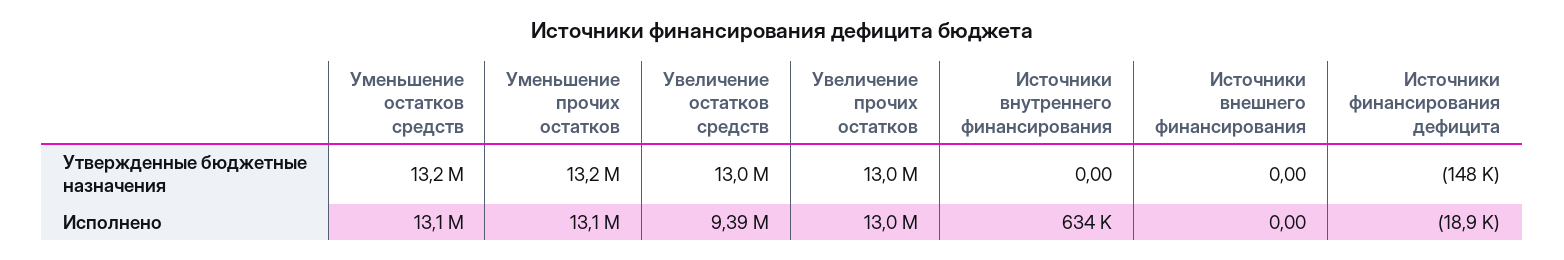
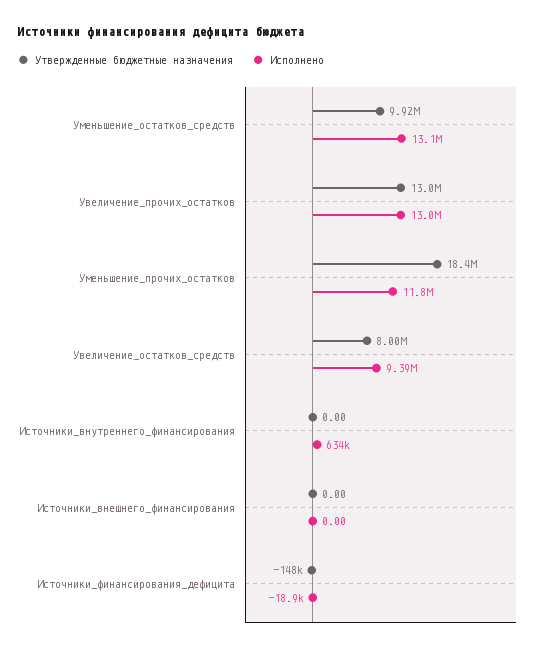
  {
    "Утвержденные бюджетные назначения": {
-     "Уменьшение остатков средств": 13200000,
+     "Уменьшение остатков средств": 9920000,
-     "Уменьшение прочих остатков": 13200000,
+     "Уменьшение прочих остатков": 18400000,
-     "Увеличение остатков средств": 13000000,
+     "Увеличение остатков средств": 8000000,
      "Увеличение прочих остатков": 13000000,
      "Источники внутреннего финансирования": 0,
      "Источники внешнего финансирования": 0,
      "Источники финансирования дефицита": -148000
    },
    "Исполнено": {
      "Уменьшение остатков средств": 13100000,
-     "Уменьшение прочих остатков": 13100000,
+     "Уменьшение прочих остатков": 11800000,
      "Увеличение остатков средств": 9390000,
      "Увеличение прочих остатков": 13000000,
      "Источники внутреннего финансирования": 634000,
      "Источники внешнего финансирования": 0,
      "Источники финансирования дефицита": -18900
    }
  }

